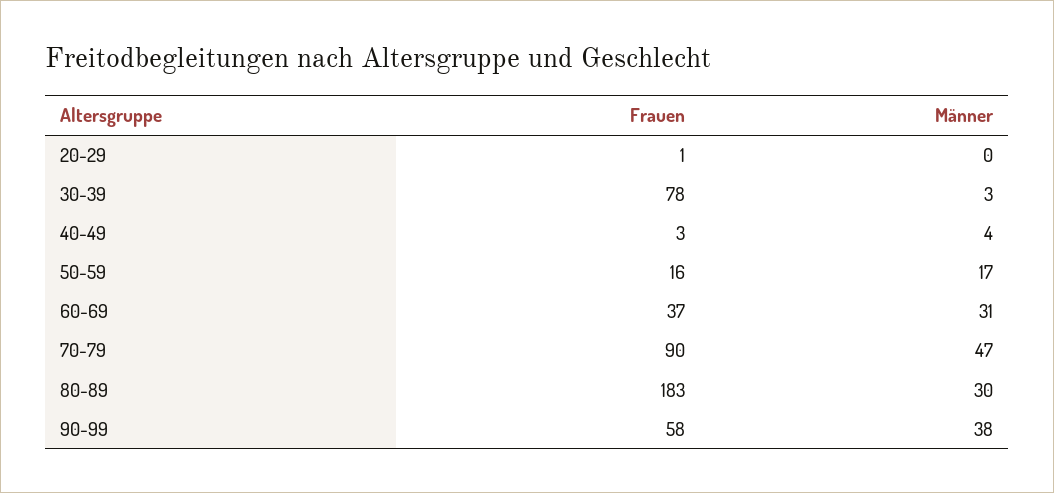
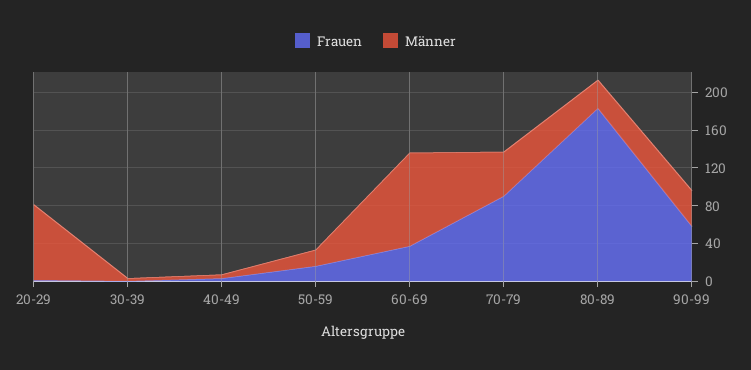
  {
    "Frauen": {
      "20-29": 1,
-     "30-39": 78,
+     "30-39": 0,
      "40-49": 3,
      "50-59": 16,
      "60-69": 37,
      "70-79": 90,
      "80-89": 183,
      "90-99": 58
    },
    "Männer": {
-     "20-29": 0,
+     "20-29": 80,
      "30-39": 3,
      "40-49": 4,
      "50-59": 17,
-     "60-69": 31,
+     "60-69": 100,
      "70-79": 47,
      "80-89": 30,
      "90-99": 38
    }
  }

